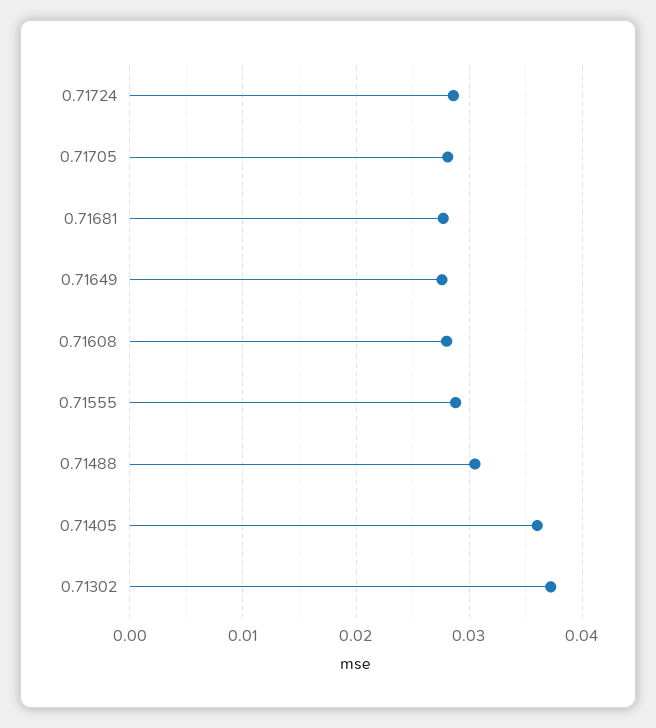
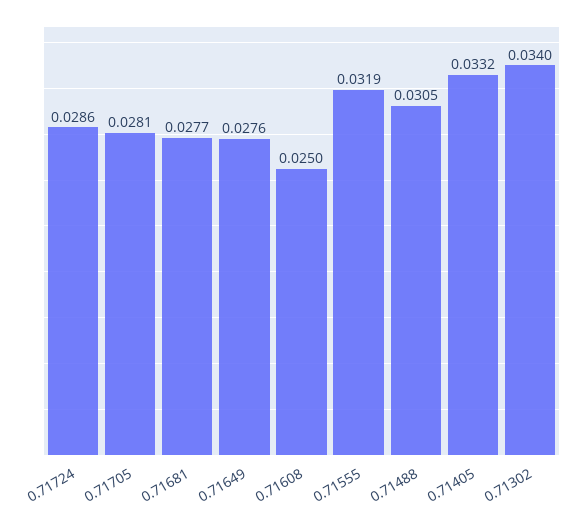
  {
    "0.71724": 0.0286,
    "0.71705": 0.0281,
    "0.71681": 0.0277,
    "0.71649": 0.0276,
-   "0.71608": 0.028,
+   "0.71608": 0.025,
-   "0.71555": 0.029,
+   "0.71555": 0.0319,
    "0.71488": 0.0305,
-   "0.71405": 0.036,
+   "0.71405": 0.0332,
-   "0.71302": 0.037
+   "0.71302": 0.034
  }

